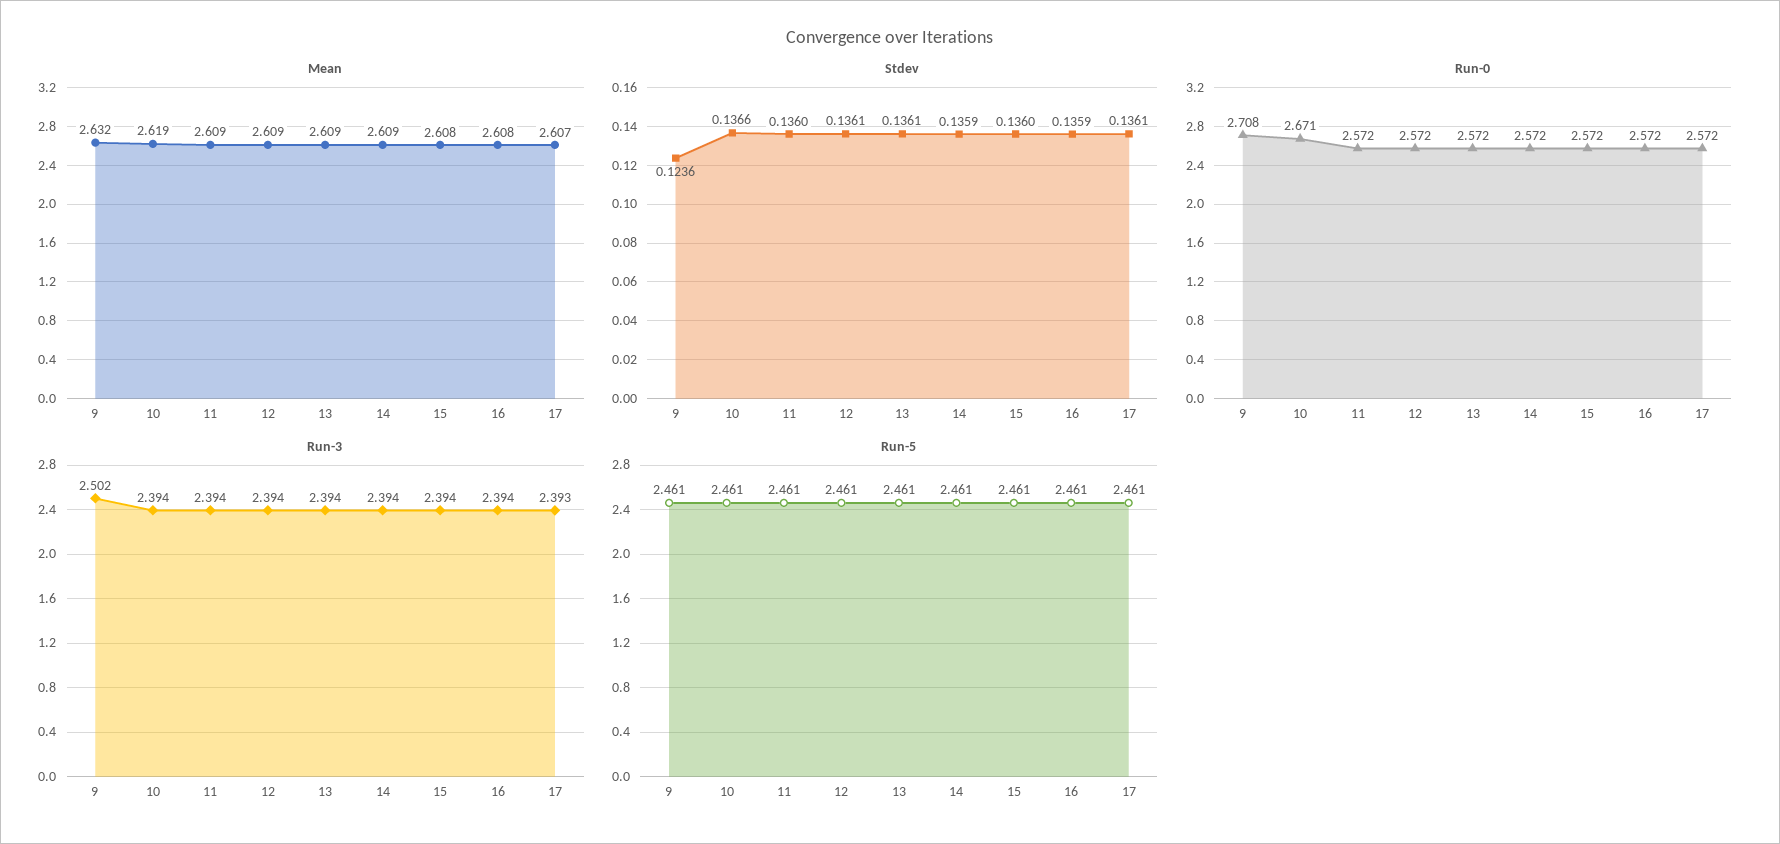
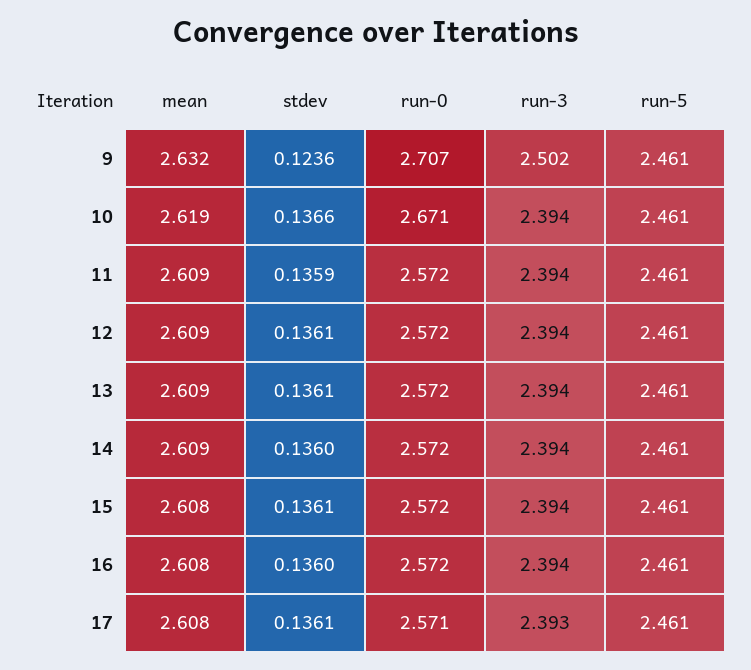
  {
    "Mean": {
      "9": 2.632,
      "10": 2.619,
      "11": 2.609,
      "12": 2.609,
      "13": 2.609,
      "14": 2.609,
      "15": 2.608,
      "16": 2.608,
-     "17": 2.607
+     "17": 2.608
    },
    "Stdev": {
      "9": 0.1236,
      "10": 0.1366,
-     "11": 0.136,
+     "11": 0.1359,
      "12": 0.1361,
      "13": 0.1361,
-     "14": 0.1359,
+     "14": 0.136,
-     "15": 0.136,
+     "15": 0.1361,
-     "16": 0.1359,
+     "16": 0.136,
      "17": 0.1361
    },
    "Run-0": {
-     "9": 2.708,
+     "9": 2.707,
      "10": 2.671,
      "11": 2.572,
      "12": 2.572,
      "13": 2.572,
      "14": 2.572,
      "15": 2.572,
      "16": 2.572,
-     "17": 2.572
+     "17": 2.571
    },
    "Run-3": {
      "9": 2.502,
      "10": 2.394,
      "11": 2.394,
      "12": 2.394,
      "13": 2.394,
      "14": 2.394,
      "15": 2.394,
      "16": 2.394,
      "17": 2.393
    },
    "Run-5": {
      "9": 2.461,
      "10": 2.461,
      "11": 2.461,
      "12": 2.461,
      "13": 2.461,
      "14": 2.461,
      "15": 2.461,
      "16": 2.461,
      "17": 2.461
    }
  }

